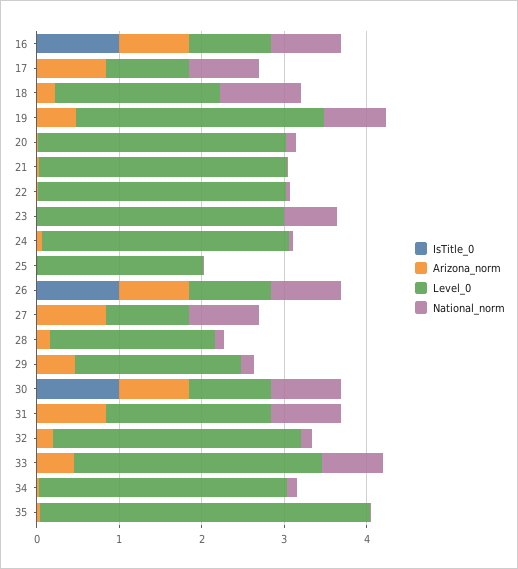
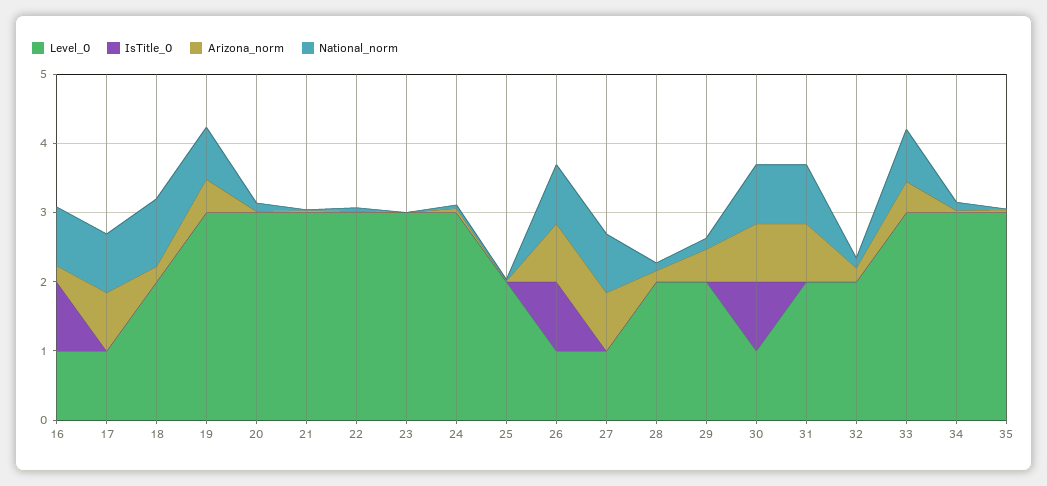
  {
    "IsTitle_0": {
      "16": 1,
      "17": 0,
      "18": 0,
      "19": 0,
      "20": 0,
      "21": 0,
      "22": 0,
      "23": 0,
      "24": 0,
      "25": 0,
      "26": 1,
      "27": 0,
      "28": 0,
      "29": 0,
      "30": 1,
      "31": 0,
      "32": 0,
      "33": 0,
      "34": 0,
      "35": 0
    },
    "Arizona_norm": {
-     "16": 0.8,
+     "16": 0.2,
      "17": 0.8,
      "18": 0.2,
      "19": 0.4,
      "20": 0,
      "21": 0,
      "22": 0,
      "23": 0,
      "24": 0,
      "25": 0,
      "26": 0.8,
      "27": 0.8,
      "28": 0.2,
      "29": 0.4,
      "30": 0.8,
      "31": 0.8,
      "32": 0.2,
      "33": 0.4,
      "34": 0,
      "35": 0
    },
    "Level_0": {
      "16": 1,
      "17": 1,
      "18": 2,
      "19": 3,
      "20": 3,
      "21": 3,
      "22": 3,
      "23": 3,
      "24": 3,
      "25": 2,
      "26": 1,
      "27": 1,
      "28": 2,
      "29": 2,
      "30": 1,
      "31": 2,
-     "32": 3,
+     "32": 2,
      "33": 3,
      "34": 3,
-     "35": 4
+     "35": 3
    },
    "National_norm": {
      "16": 0.8,
      "17": 0.8,
      "18": 1,
      "19": 0.8,
      "20": 0.2,
      "21": 0,
      "22": 0,
-     "23": 0.6,
+     "23": 0,
      "24": 0,
      "25": 0,
      "26": 0.8,
      "27": 0.8,
      "28": 0.2,
      "29": 0.2,
      "30": 0.8,
      "31": 0.8,
      "32": 0.2,
      "33": 0.8,
      "34": 0.2,
      "35": 0
    }
  }

